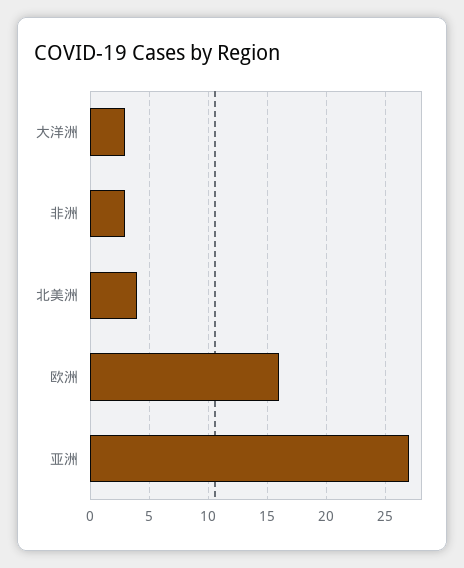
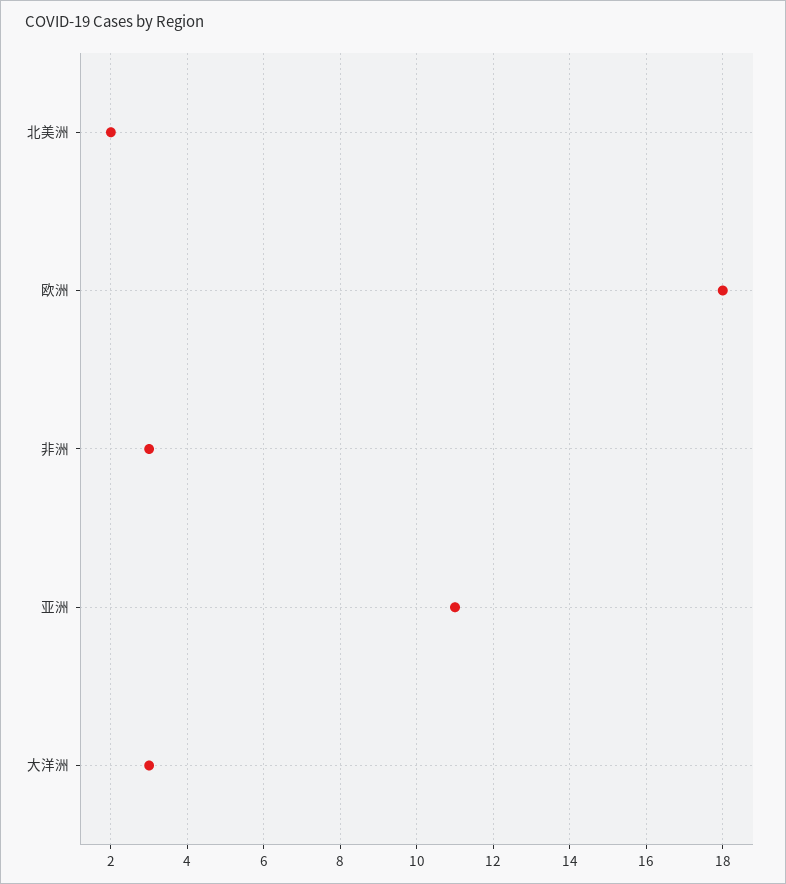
  {
    "大洋洲": 3,
    "非洲": 3,
-   "北美洲": 4,
+   "北美洲": 2,
-   "欧洲": 16,
+   "欧洲": 18,
-   "亚洲": 27
+   "亚洲": 11
  }

